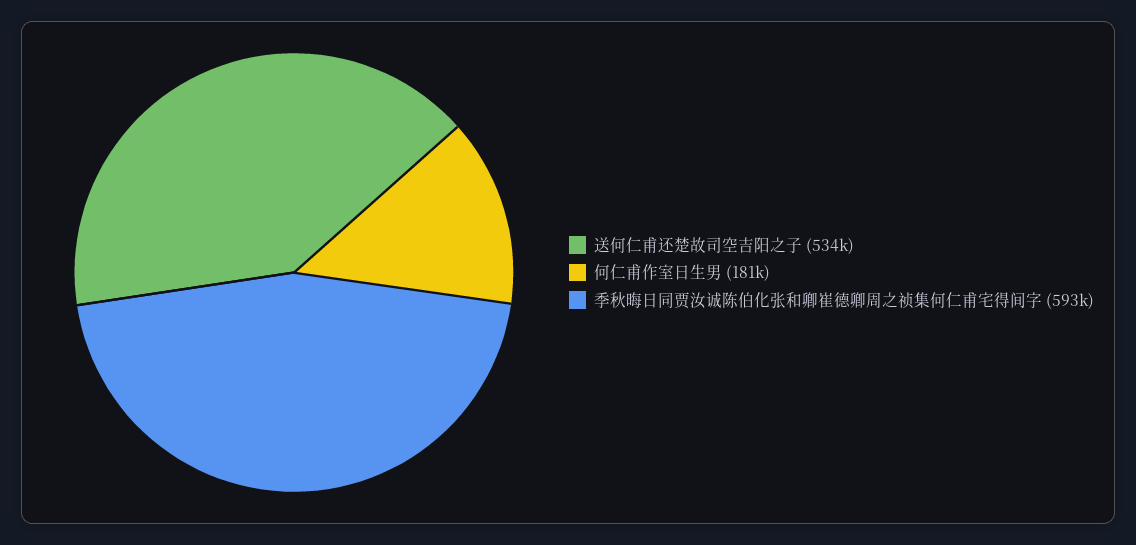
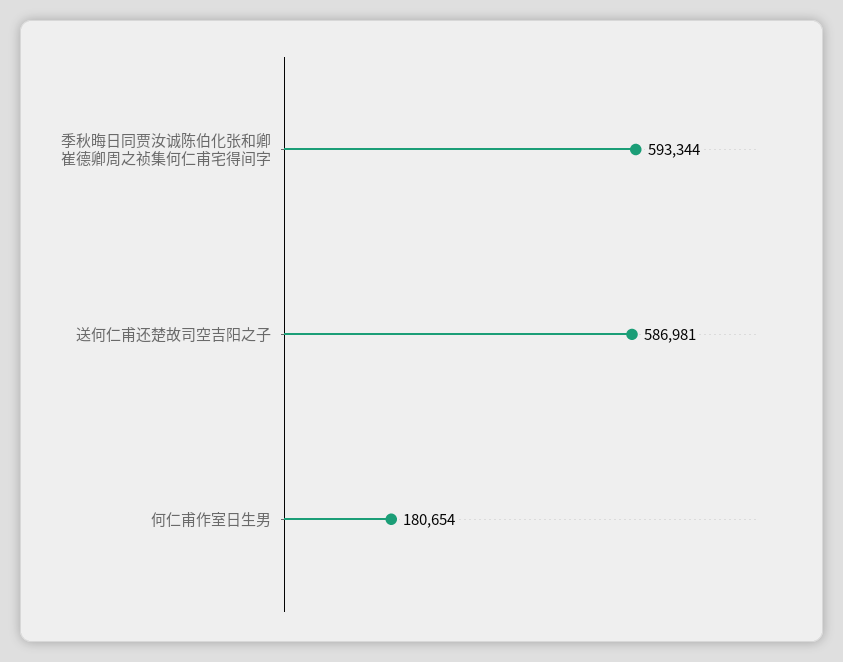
  {
-   "送何仁甫还楚故司空吉阳之子": 534000,
+   "送何仁甫还楚故司空吉阳之子": 586981,
    "何仁甫作室日生男": 180654,
    "季秋晦日同贾汝诚陈伯化张和卿崔德卿周之祯集何仁甫宅得间字": 593344
  }

